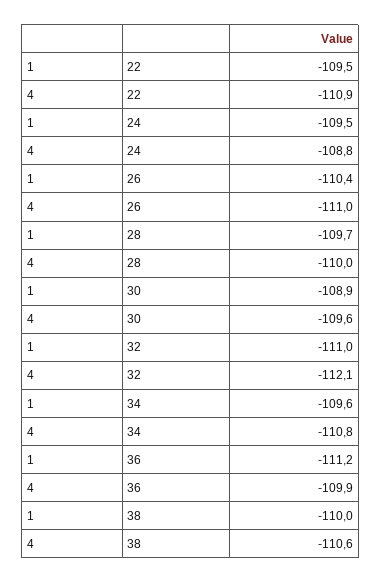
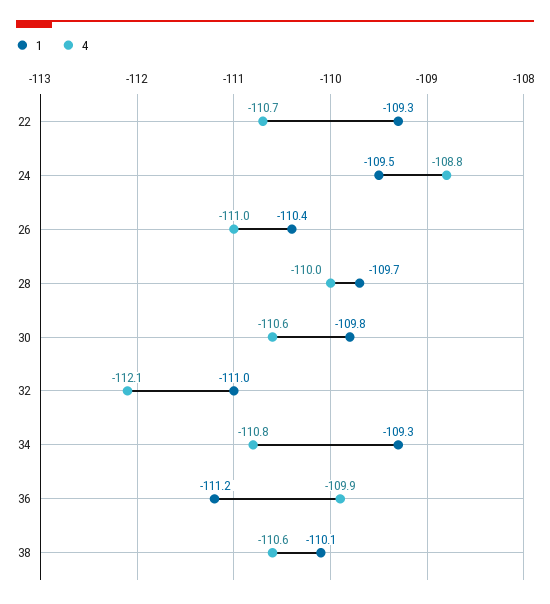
  {
    "1": {
-     "22": -109.5,
+     "22": -109.3,
      "24": -109.5,
      "26": -110.4,
      "28": -109.7,
-     "30": -108.9,
+     "30": -109.8,
      "32": -111,
-     "34": -109.6,
+     "34": -109.3,
      "36": -111.2,
-     "38": -110
+     "38": -110.1
    },
    "4": {
-     "22": -110.9,
+     "22": -110.7,
      "24": -108.8,
      "26": -111,
      "28": -110,
-     "30": -109.6,
+     "30": -110.6,
      "32": -112.1,
      "34": -110.8,
      "36": -109.9,
      "38": -110.6
    }
  }

